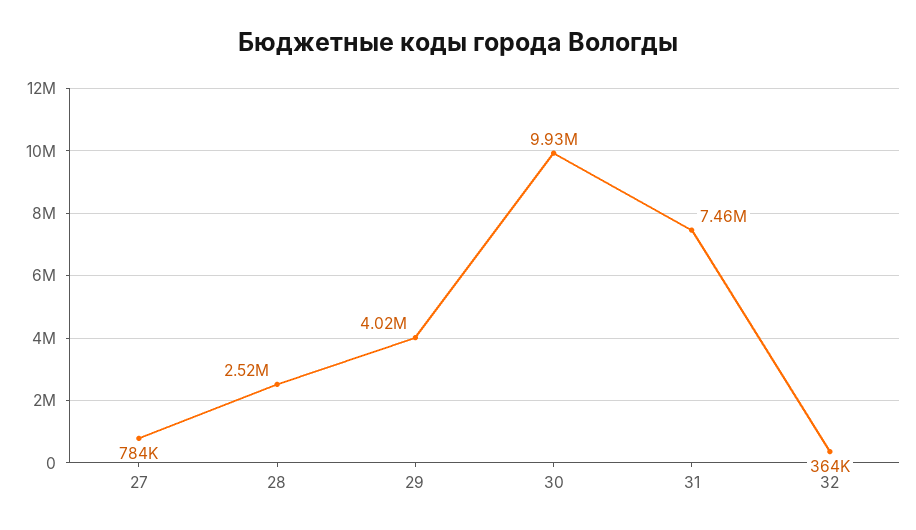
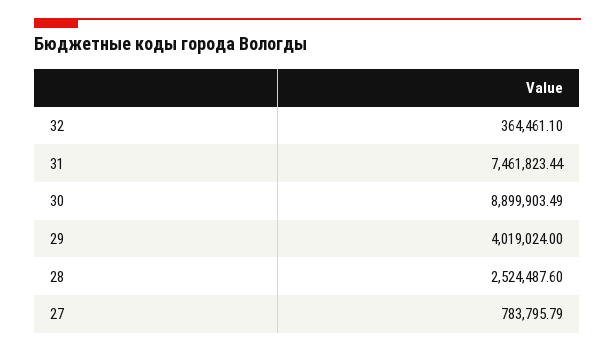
  {
    "27": 783795.79,
    "28": 2524487.6,
    "29": 4019024,
-   "30": 9930000,
+   "30": 8899903.49,
    "31": 7461823.44,
    "32": 364461.1
  }

